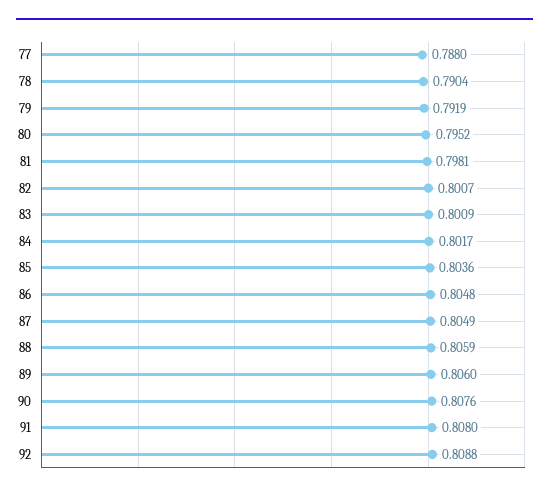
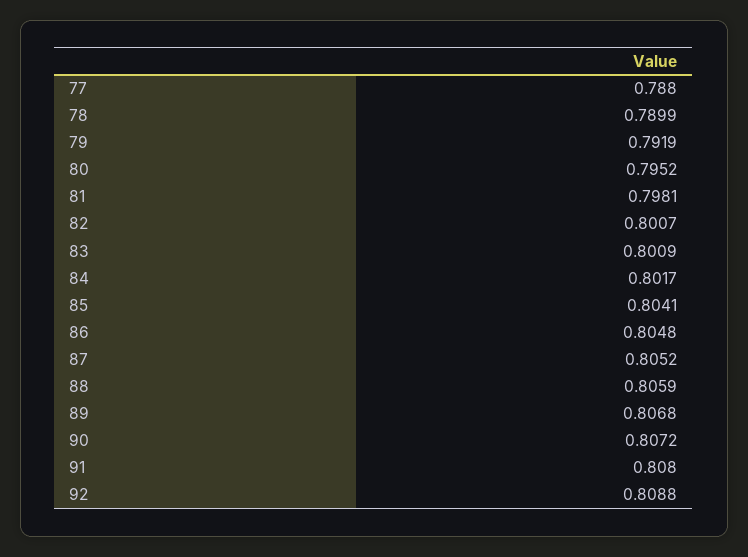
  {
    "77": 0.788,
-   "78": 0.7904,
+   "78": 0.7899,
    "79": 0.7919,
    "80": 0.7952,
    "81": 0.7981,
    "82": 0.8007,
    "83": 0.8009,
    "84": 0.8017,
-   "85": 0.8036,
+   "85": 0.8041,
    "86": 0.8048,
-   "87": 0.8049,
+   "87": 0.8052,
    "88": 0.8059,
-   "89": 0.806,
+   "89": 0.8068,
-   "90": 0.8076,
+   "90": 0.8072,
    "91": 0.808,
    "92": 0.8088
  }

